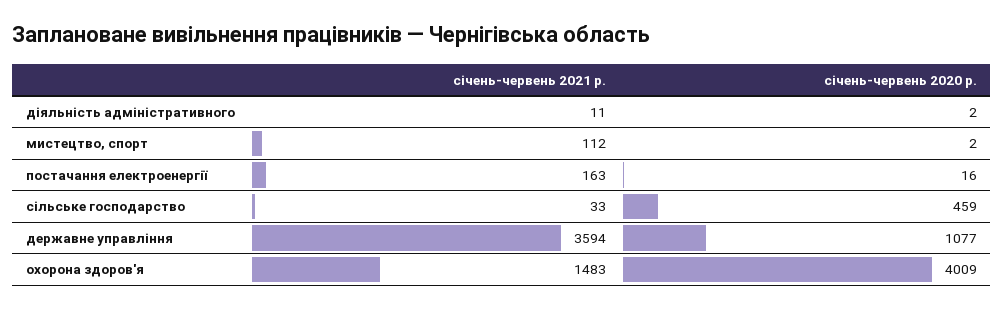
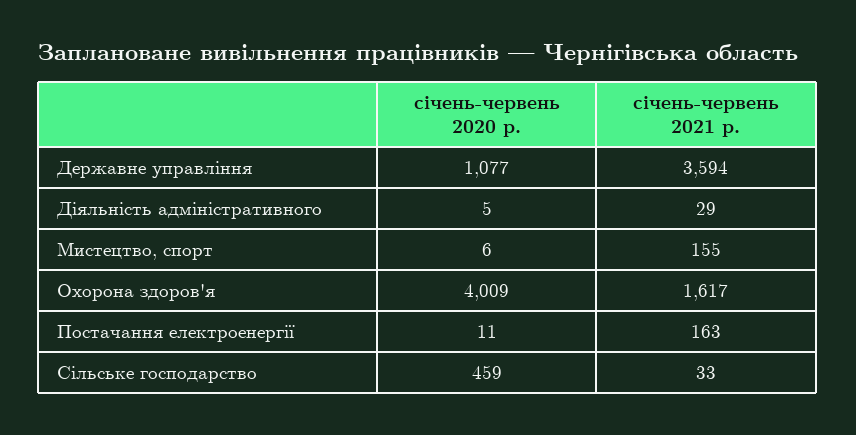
  {
    "січень-червень 2021 р.": {
-     "діяльність адміністративного": 11,
+     "діяльність адміністративного": 29,
-     "мистецтво, спорт": 112,
+     "мистецтво, спорт": 155,
      "постачання електроенергії": 163,
      "сільське господарство": 33,
      "державне управління": 3594,
-     "охорона здоров'я": 1483
+     "охорона здоров'я": 1617
    },
    "січень-червень 2020 р.": {
-     "діяльність адміністративного": 2,
+     "діяльність адміністративного": 5,
-     "мистецтво, спорт": 2,
+     "мистецтво, спорт": 6,
-     "постачання електроенергії": 16,
+     "постачання електроенергії": 11,
      "сільське господарство": 459,
      "державне управління": 1077,
      "охорона здоров'я": 4009
    }
  }

